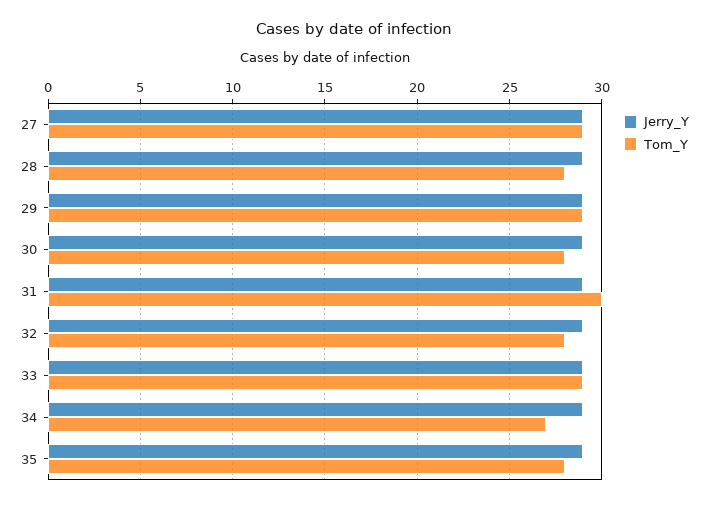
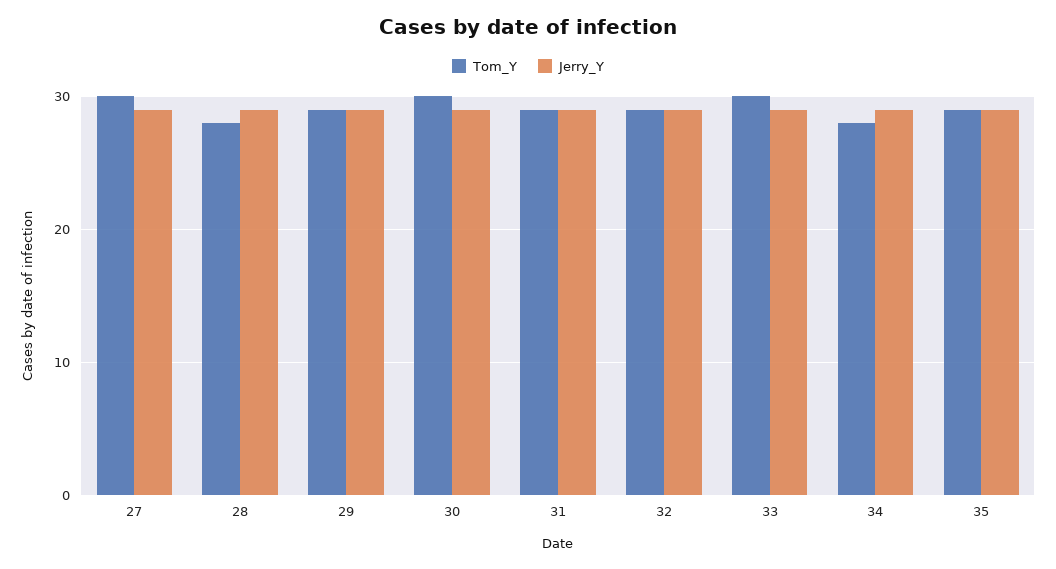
  {
    "Jerry_Y": {
      "27": 29,
      "28": 29,
      "29": 29,
      "30": 29,
      "31": 29,
      "32": 29,
      "33": 29,
      "34": 29,
      "35": 29
    },
    "Tom_Y": {
-     "27": 29,
+     "27": 30,
      "28": 28,
      "29": 29,
-     "30": 28,
+     "30": 30,
-     "31": 30,
+     "31": 29,
-     "32": 28,
+     "32": 29,
-     "33": 29,
+     "33": 30,
-     "34": 27,
+     "34": 28,
-     "35": 28
+     "35": 29
    }
  }

